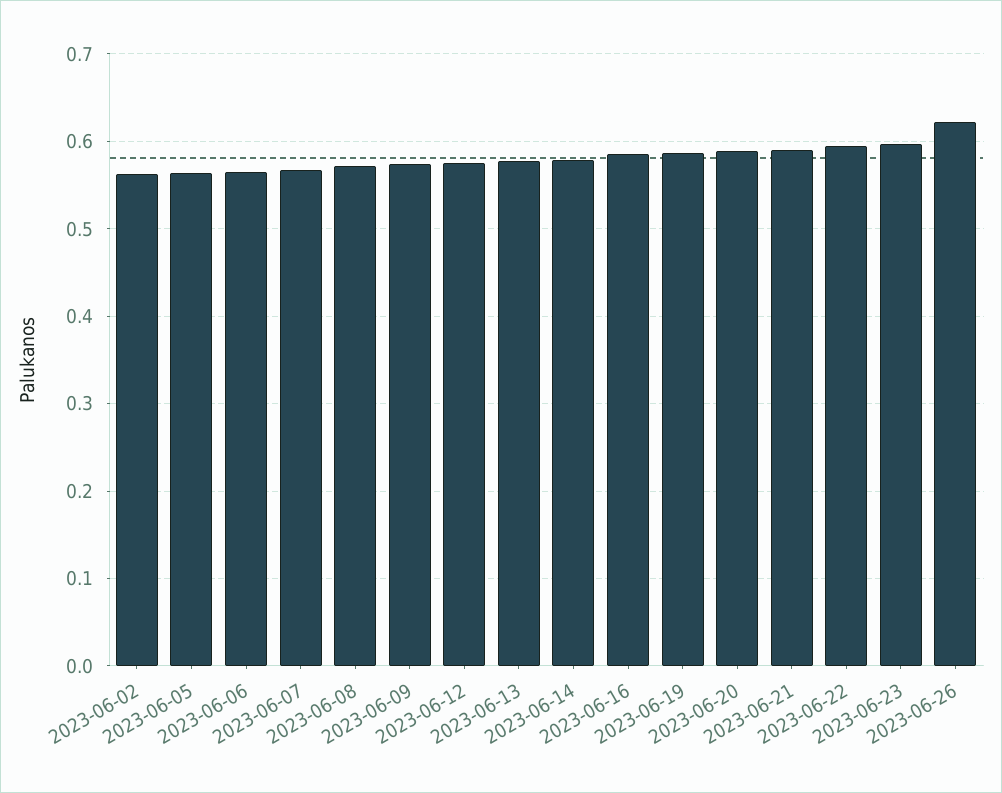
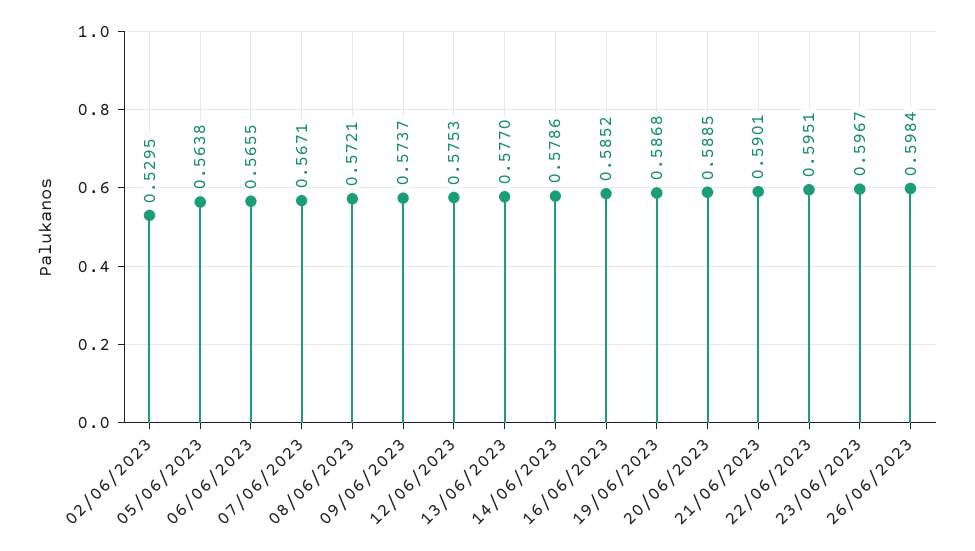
  {
-   "2023-06-02": 0.56,
+   "2023-06-02": 0.5295,
    "2023-06-05": 0.5638,
    "2023-06-06": 0.5655,
    "2023-06-07": 0.5671,
    "2023-06-08": 0.5721,
    "2023-06-09": 0.5737,
    "2023-06-12": 0.5753,
    "2023-06-13": 0.577,
    "2023-06-14": 0.5786,
    "2023-06-16": 0.5852,
    "2023-06-19": 0.5868,
    "2023-06-20": 0.5885,
    "2023-06-21": 0.5901,
    "2023-06-22": 0.5951,
    "2023-06-23": 0.5967,
-   "2023-06-26": 0.62
+   "2023-06-26": 0.5984
  }

